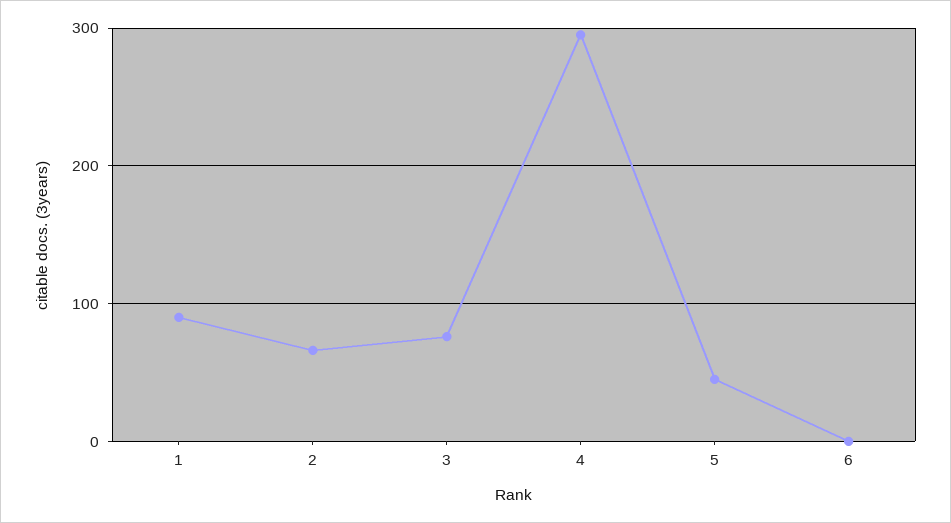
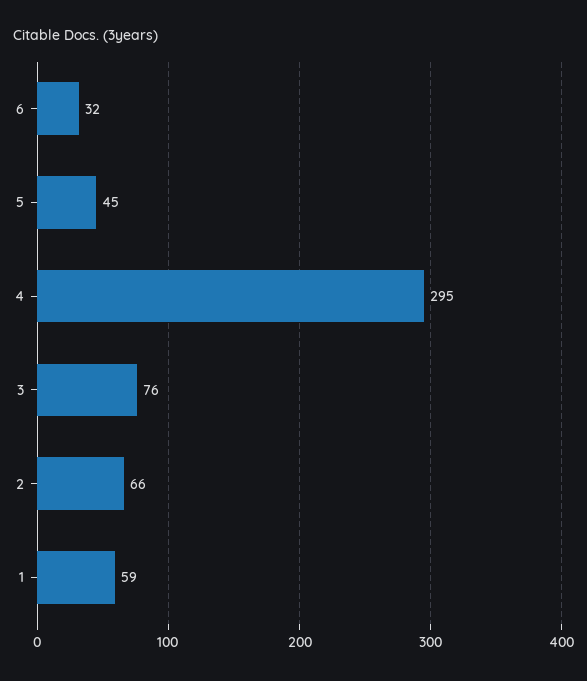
  {
-   "1": 90,
+   "1": 59,
    "2": 66,
    "3": 76,
    "4": 295,
    "5": 45,
-   "6": 0
+   "6": 32
  }

